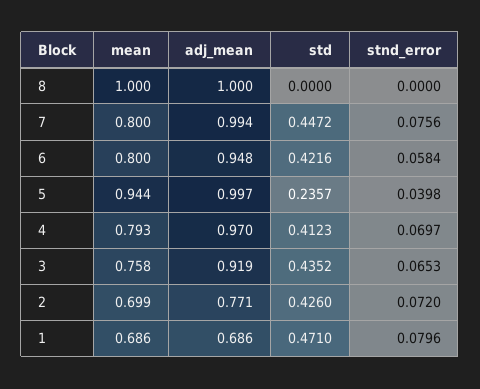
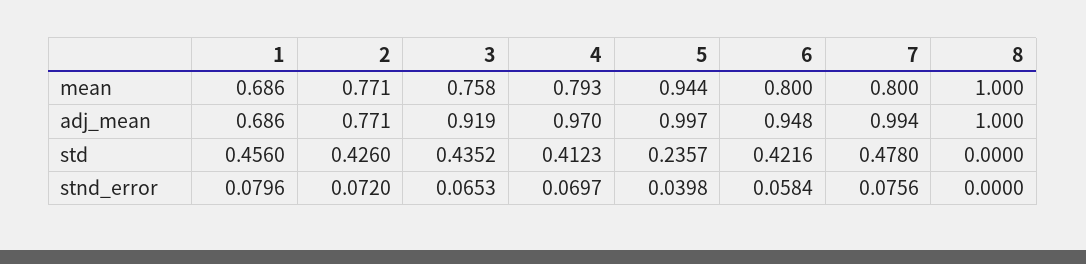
  {
    "mean": {
      "8": 1,
      "7": 0.8,
      "6": 0.8,
      "5": 0.944,
      "4": 0.793,
      "3": 0.758,
-     "2": 0.699,
+     "2": 0.771,
      "1": 0.686
    },
    "adj_mean": {
      "8": 1,
      "7": 0.994,
      "6": 0.948,
      "5": 0.997,
      "4": 0.97,
      "3": 0.919,
      "2": 0.771,
      "1": 0.686
    },
    "std": {
      "8": 0,
-     "7": 0.4472,
+     "7": 0.478,
      "6": 0.4216,
      "5": 0.2357,
      "4": 0.4123,
      "3": 0.4352,
      "2": 0.426,
-     "1": 0.471
+     "1": 0.456
    },
    "stnd_error": {
      "8": 0,
      "7": 0.0756,
      "6": 0.0584,
      "5": 0.0398,
      "4": 0.0697,
      "3": 0.0653,
      "2": 0.072,
      "1": 0.0796
    }
  }

